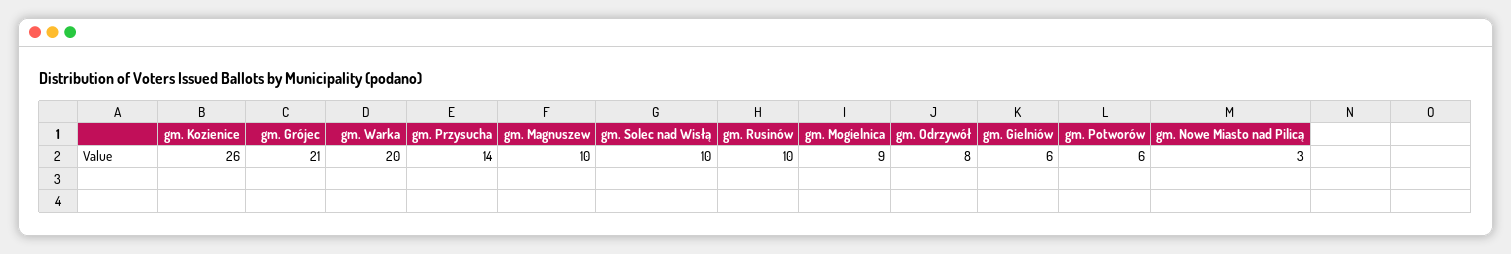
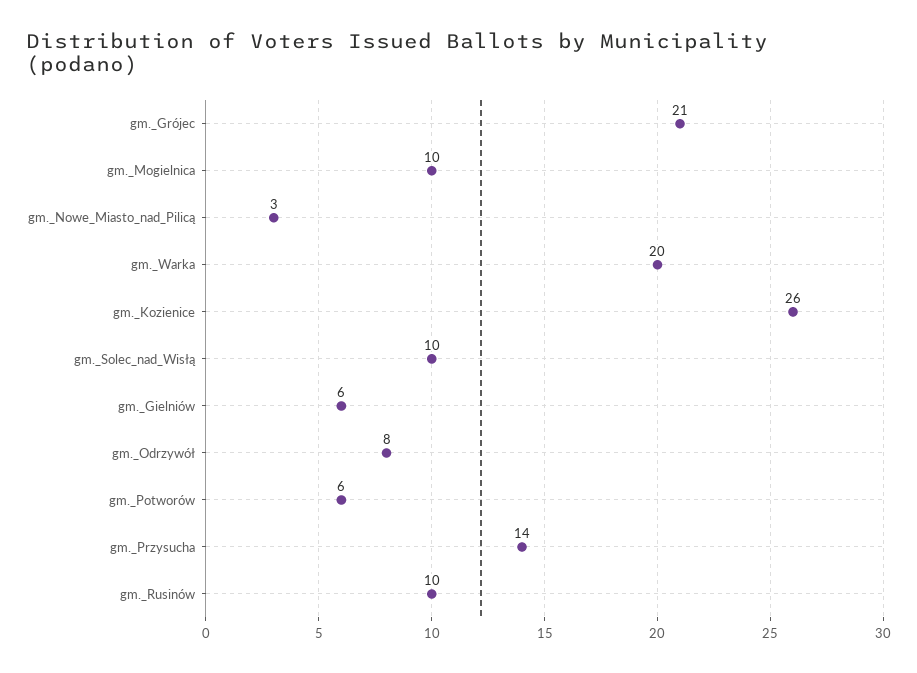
  {
    "gm. Kozienice": 26,
    "gm. Grójec": 21,
    "gm. Warka": 20,
    "gm. Przysucha": 14,
-   "gm. Magnuszew": 10,
    "gm. Solec nad Wisłą": 10,
    "gm. Rusinów": 10,
-   "gm. Mogielnica": 9,
+   "gm. Mogielnica": 10,
    "gm. Odrzywół": 8,
    "gm. Gielniów": 6,
    "gm. Potworów": 6,
    "gm. Nowe Miasto nad Pilicą": 3
  }

